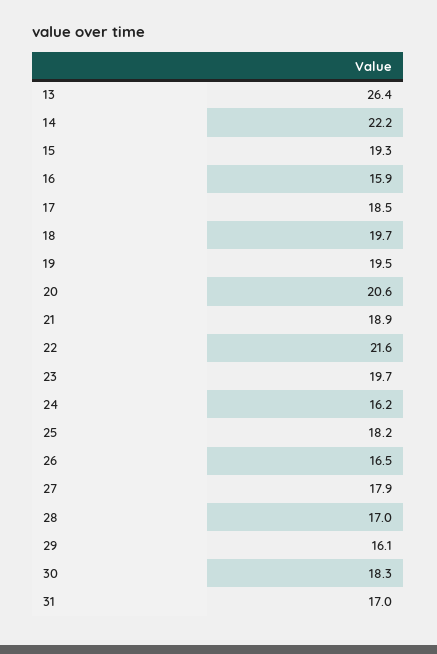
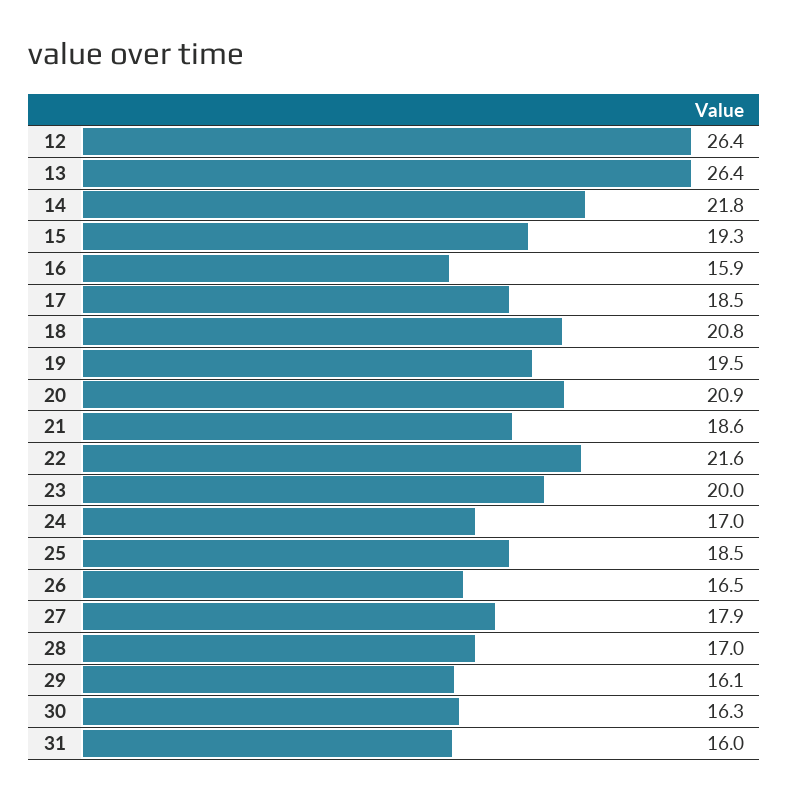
  {
    "13": 26.4,
-   "14": 22.2,
+   "14": 21.8,
    "15": 19.3,
    "16": 15.9,
    "17": 18.5,
-   "18": 19.7,
+   "18": 20.8,
    "19": 19.5,
-   "20": 20.6,
+   "20": 20.9,
-   "21": 18.9,
+   "21": 18.6,
    "22": 21.6,
-   "23": 19.7,
+   "23": 20,
-   "24": 16.2,
+   "24": 17,
-   "25": 18.2,
+   "25": 18.5,
    "26": 16.5,
    "27": 17.9,
    "28": 17,
    "29": 16.1,
-   "30": 18.3,
+   "30": 16.3,
-   "31": 17
+   "31": 16,
+   "12": 26.4
  }

